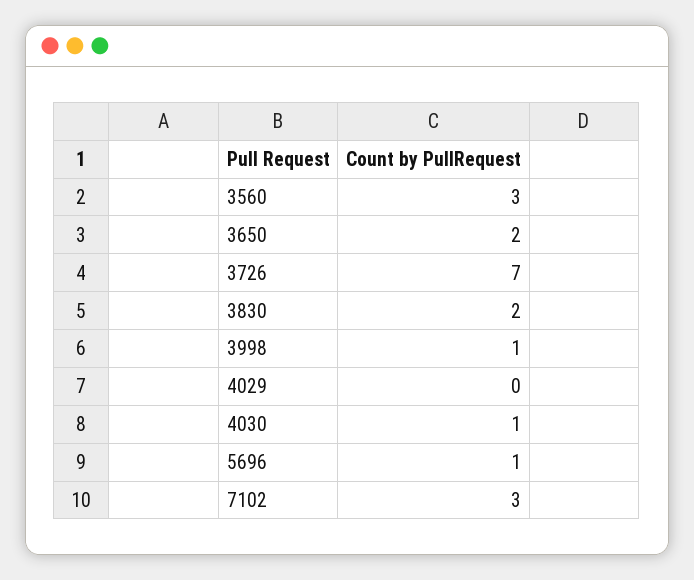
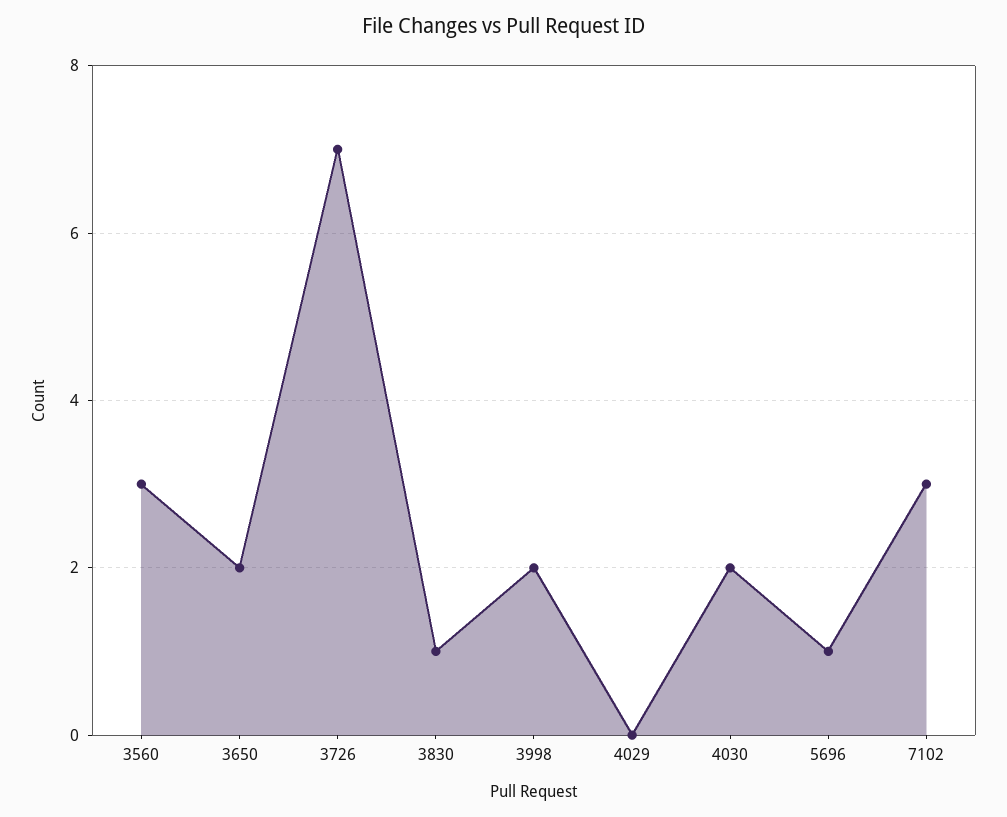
  {
    "3560": 3,
    "3650": 2,
    "3726": 7,
-   "3830": 2,
+   "3830": 1,
-   "3998": 1,
+   "3998": 2,
    "4029": 0,
-   "4030": 1,
+   "4030": 2,
    "5696": 1,
    "7102": 3
  }

